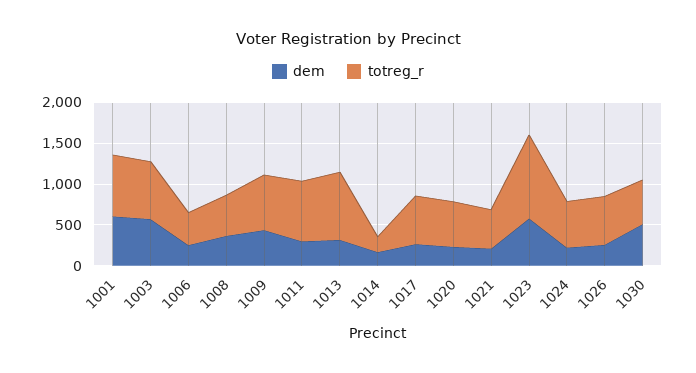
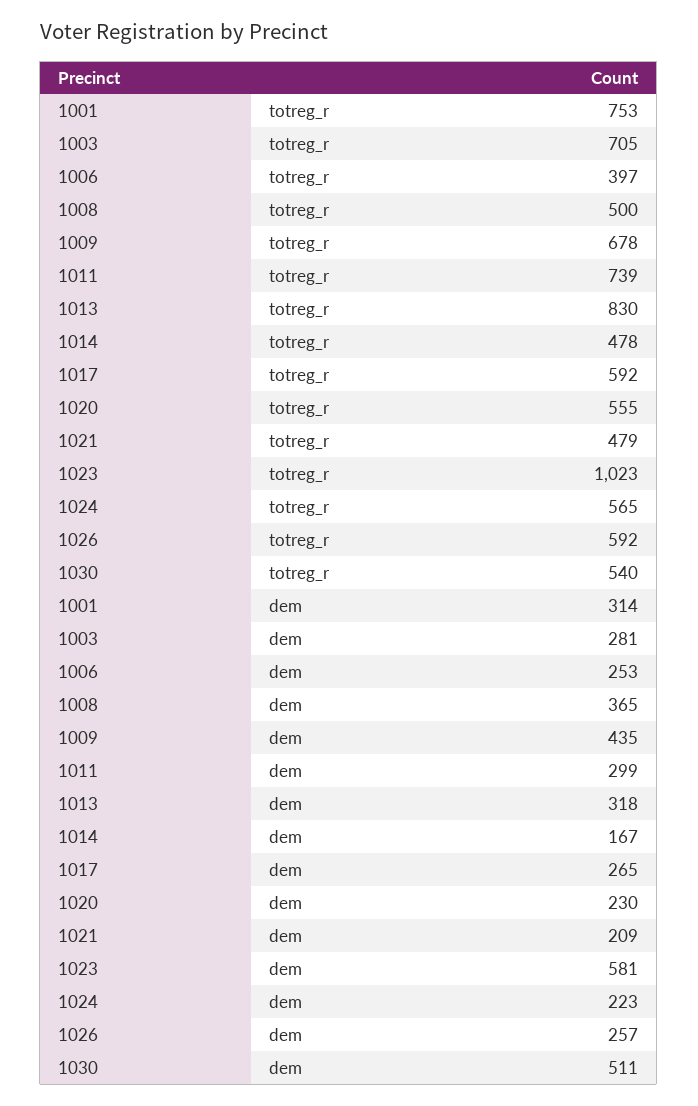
  {
    "dem": {
-     "1001": 600,
+     "1001": 314,
-     "1003": 600,
+     "1003": 281,
      "1006": 253,
      "1008": 365,
      "1009": 435,
      "1011": 299,
      "1013": 318,
      "1014": 167,
      "1017": 265,
      "1020": 230,
      "1021": 209,
      "1023": 581,
      "1024": 223,
      "1026": 257,
      "1030": 511
    },
    "totreg_r": {
      "1001": 753,
      "1003": 705,
      "1006": 397,
      "1008": 500,
      "1009": 678,
      "1011": 739,
      "1013": 830,
-     "1014": 200,
+     "1014": 478,
      "1017": 592,
      "1020": 555,
      "1021": 479,
      "1023": 1023,
      "1024": 565,
      "1026": 592,
      "1030": 540
    }
  }

